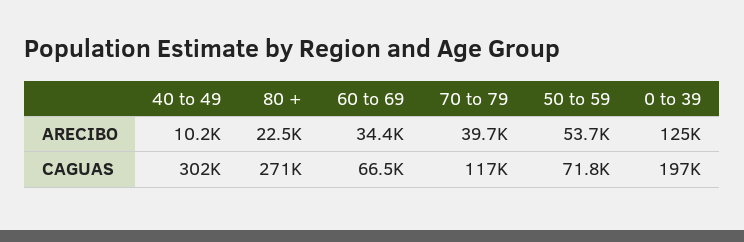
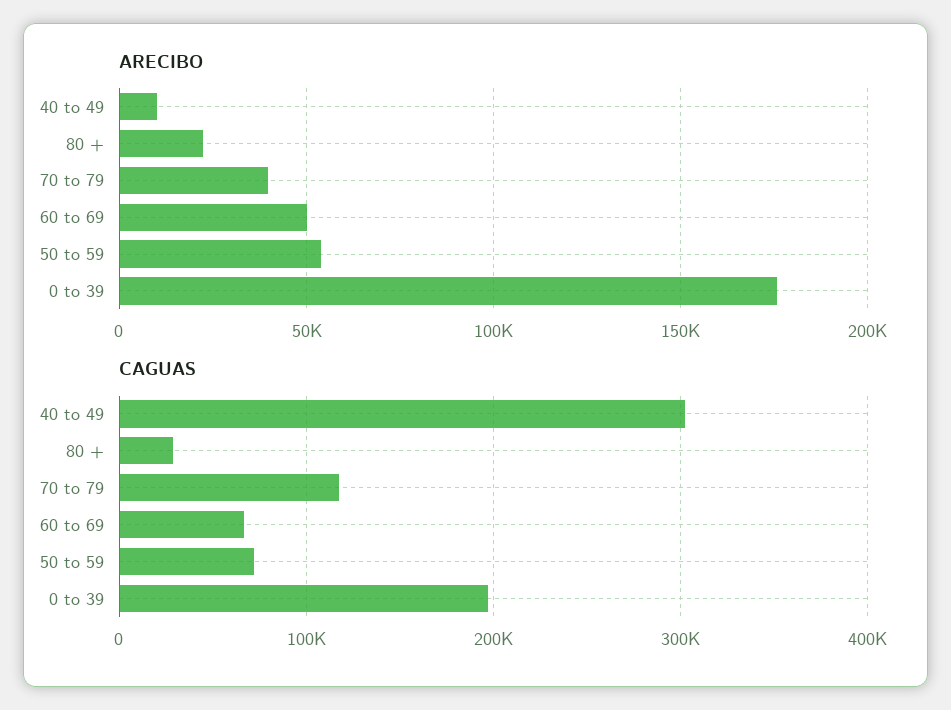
  {
    "ARECIBO": {
      "40 to 49": 10200,
      "80 +": 22500,
-     "60 to 69": 34400,
+     "60 to 69": 50000,
      "70 to 79": 39700,
      "50 to 59": 53700,
-     "0 to 39": 125000
+     "0 to 39": 175000
    },
    "CAGUAS": {
      "40 to 49": 302000,
-     "80 +": 271000,
+     "80 +": 30000,
      "60 to 69": 66500,
      "70 to 79": 117000,
      "50 to 59": 71800,
      "0 to 39": 197000
    }
  }

